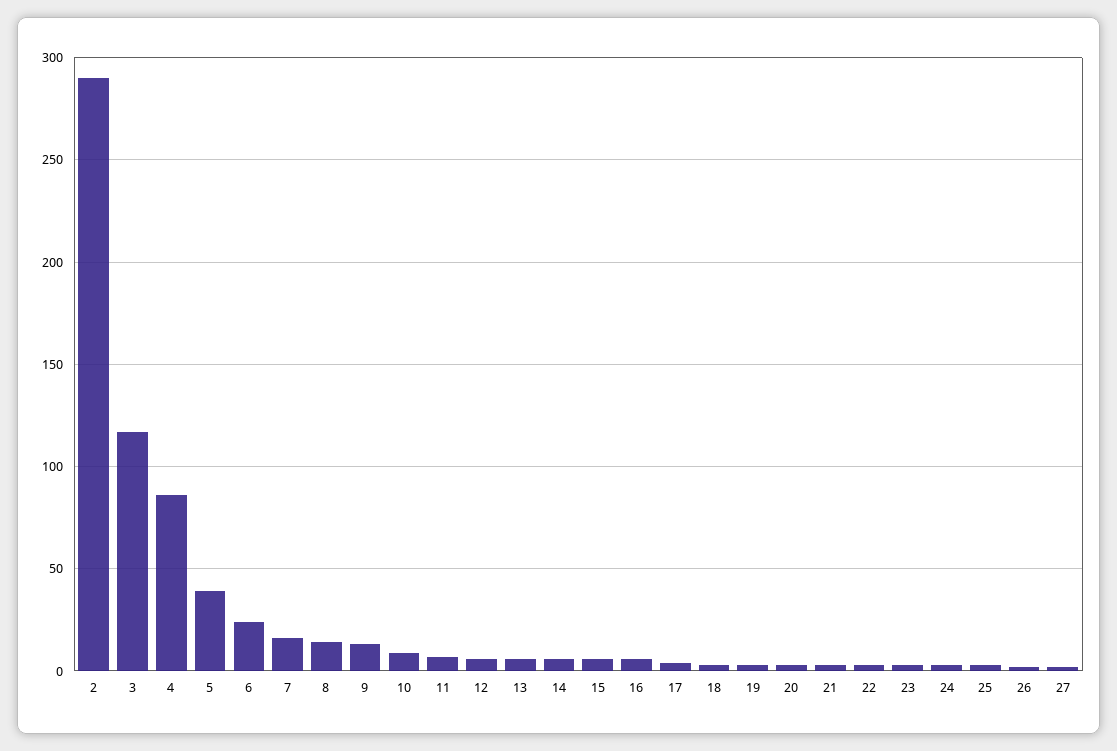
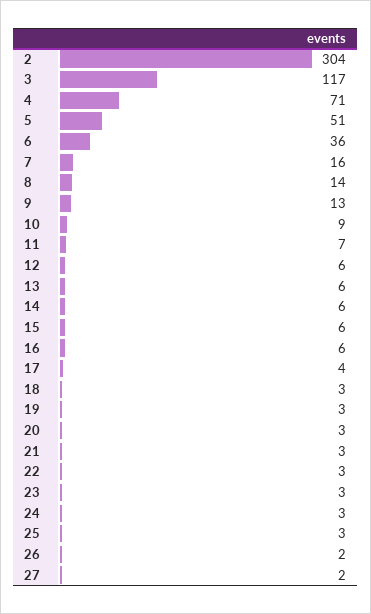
  {
-   "2": 290,
+   "2": 304,
    "3": 117,
-   "4": 85,
+   "4": 71,
-   "5": 40,
+   "5": 51,
-   "6": 25,
+   "6": 36,
    "7": 16,
    "8": 14,
    "9": 13,
    "10": 9,
    "11": 7,
    "12": 6,
    "13": 6,
    "14": 6,
    "15": 6,
    "16": 6,
    "17": 4,
    "18": 3,
    "19": 3,
    "20": 3,
    "21": 3,
    "22": 3,
    "23": 3,
    "24": 3,
    "25": 3,
    "26": 2,
    "27": 2
  }

